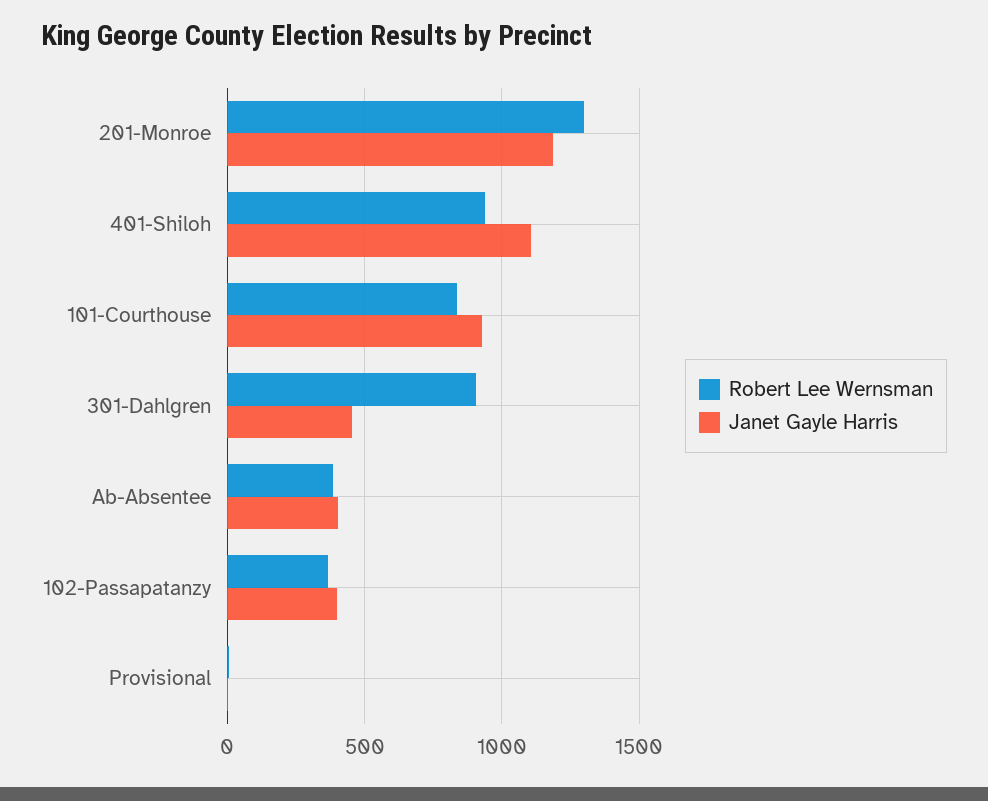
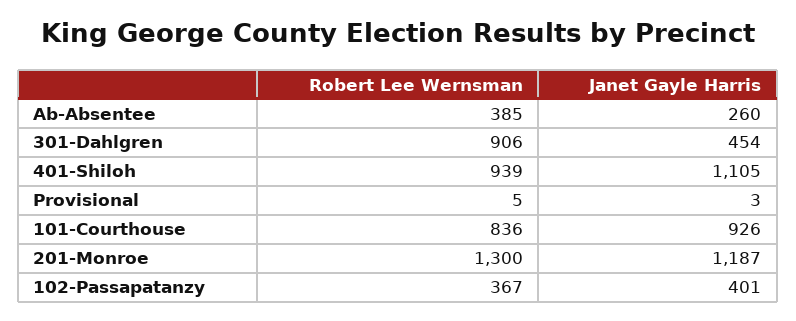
  {
    "Robert Lee Wernsman": {
      "201-Monroe": 1300,
      "401-Shiloh": 939,
      "101-Courthouse": 836,
      "301-Dahlgren": 906,
      "Ab-Absentee": 385,
      "102-Passapatanzy": 367,
      "Provisional": 5
    },
    "Janet Gayle Harris": {
      "201-Monroe": 1187,
      "401-Shiloh": 1105,
      "101-Courthouse": 926,
      "301-Dahlgren": 454,
-     "Ab-Absentee": 400,
+     "Ab-Absentee": 260,
      "102-Passapatanzy": 401,
      "Provisional": 3
    }
  }

